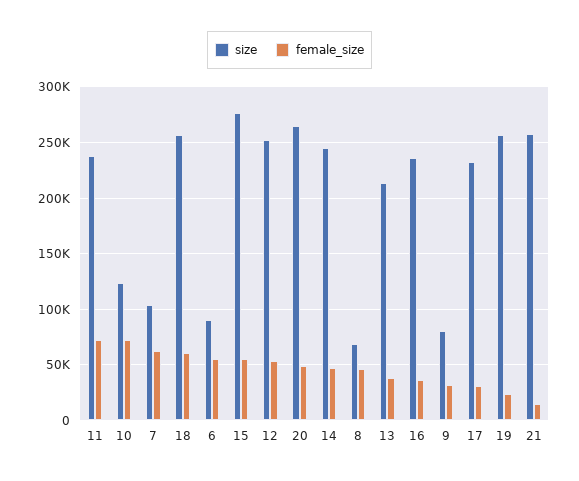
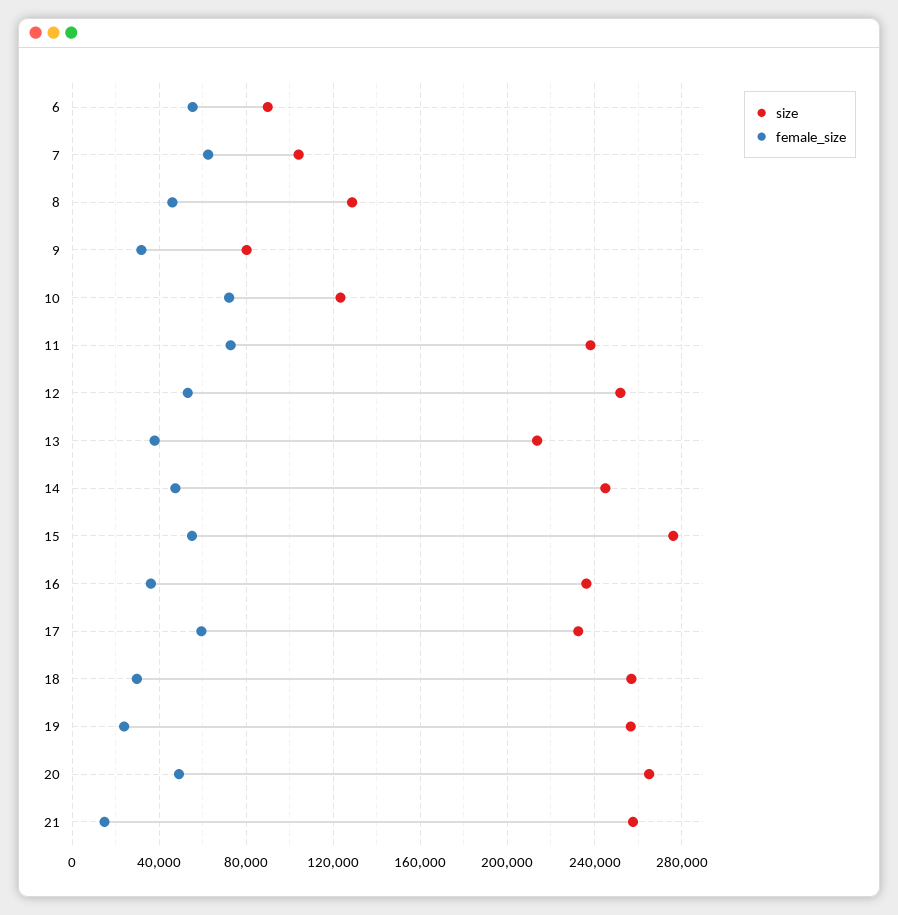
  {
    "size": {
      "11": 240000,
      "10": 125000,
      "7": 105000,
      "18": 255000,
      "6": 90000,
      "15": 275000,
      "12": 250000,
      "20": 265000,
      "14": 245000,
-     "8": 70000,
+     "8": 130000,
      "13": 215000,
      "16": 235000,
      "9": 80000,
      "17": 235000,
      "19": 255000,
      "21": 260000
    },
    "female_size": {
      "11": 75000,
      "10": 70000,
      "7": 65000,
-     "18": 60000,
+     "18": 30000,
      "6": 55000,
      "15": 55000,
      "12": 55000,
      "20": 50000,
      "14": 45000,
      "8": 45000,
      "13": 40000,
      "16": 35000,
      "9": 30000,
-     "17": 30000,
+     "17": 60000,
      "19": 25000,
      "21": 15000
    }
  }

